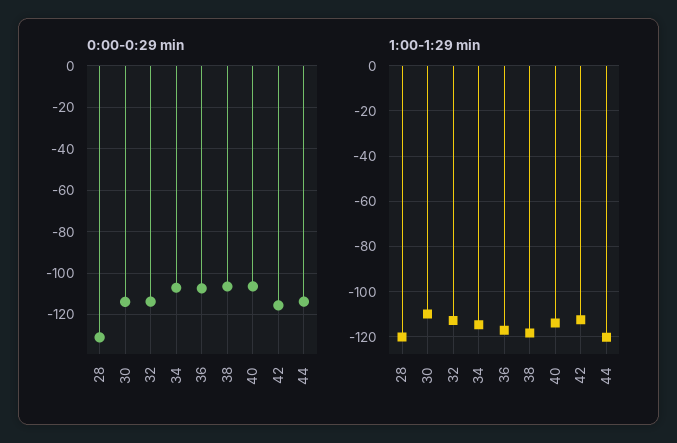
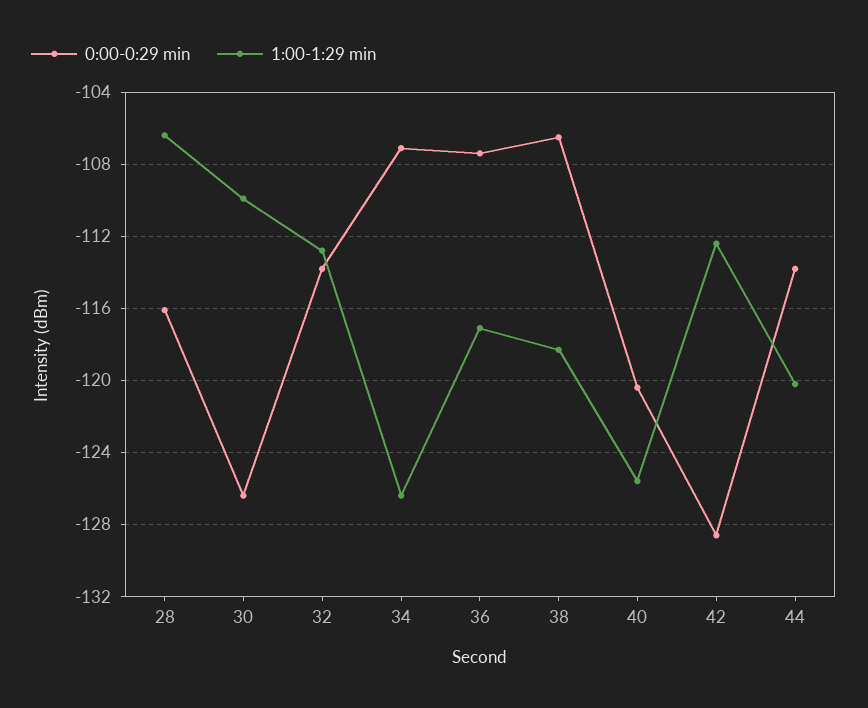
  {
    "0:00-0:29 min": {
-     "28": -130,
+     "28": -116,
-     "30": -115,
+     "30": -126.5,
      "32": -114,
      "34": -107,
      "36": -107.5,
      "38": -106.5,
-     "40": -105,
+     "40": -120.5,
-     "42": -115,
+     "42": -128.5,
      "44": -114
    },
    "1:00-1:29 min": {
-     "28": -120,
+     "28": -106.5,
      "30": -110,
      "32": -113,
-     "34": -115,
+     "34": -126.5,
      "36": -117,
      "38": -118.5,
-     "40": -115,
+     "40": -125.5,
      "42": -112.5,
      "44": -120
    }
  }

